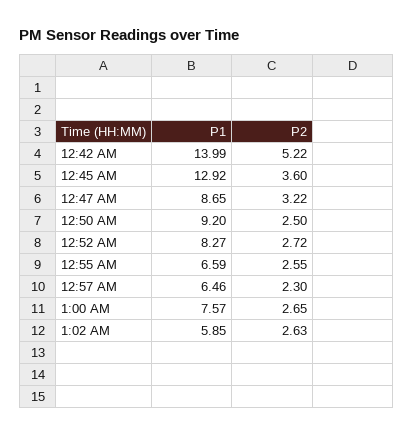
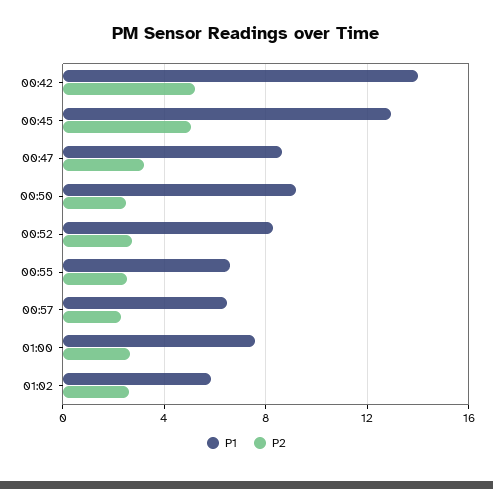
  {
    "P1": {
      "12:42 AM": 13.99,
      "12:45 AM": 12.92,
      "12:47 AM": 8.65,
      "12:50 AM": 9.2,
      "12:52 AM": 8.27,
      "12:55 AM": 6.59,
      "12:57 AM": 6.46,
      "1:00 AM": 7.57,
      "1:02 AM": 5.85
    },
    "P2": {
      "12:42 AM": 5.22,
-     "12:45 AM": 3.6,
+     "12:45 AM": 5,
      "12:47 AM": 3.22,
      "12:50 AM": 2.5,
      "12:52 AM": 2.72,
      "12:55 AM": 2.55,
      "12:57 AM": 2.3,
      "1:00 AM": 2.65,
      "1:02 AM": 2.63
    }
  }

